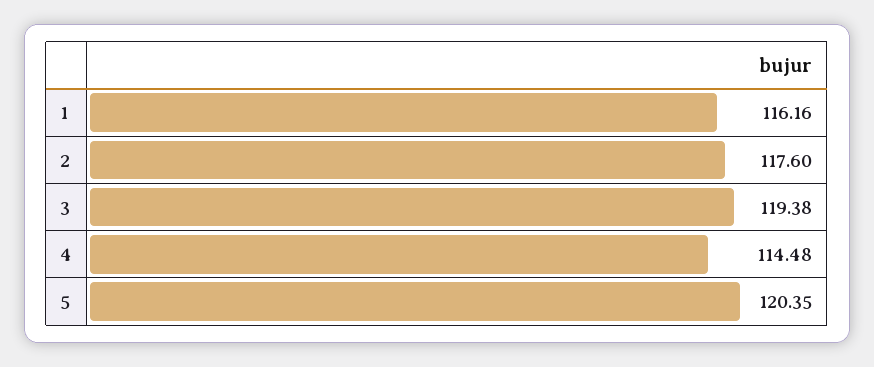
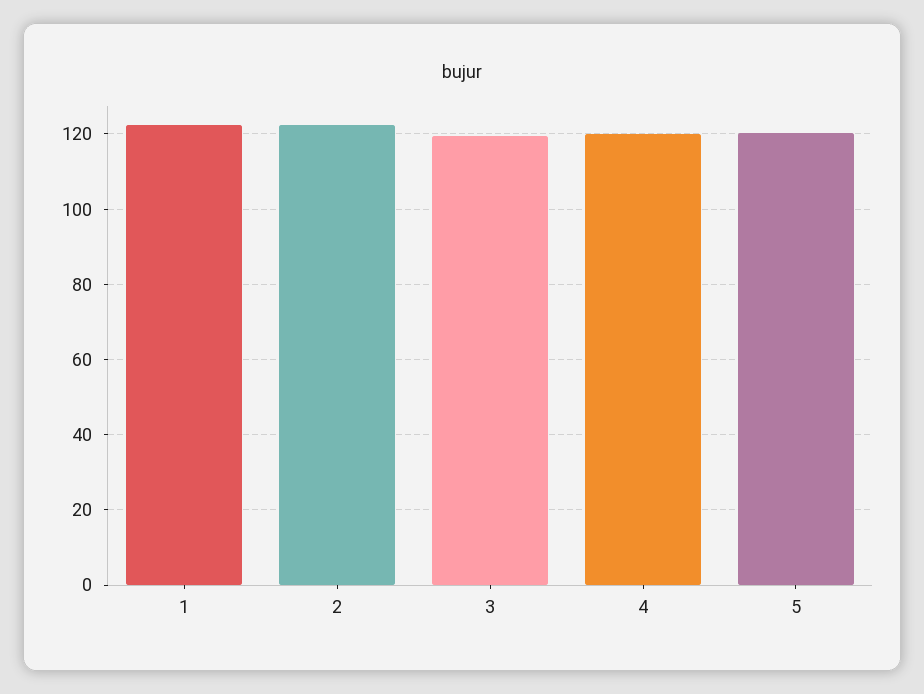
  {
-   "1": 116.16,
+   "1": 122,
-   "2": 117.6,
+   "2": 122,
    "3": 119.38,
-   "4": 114.48,
+   "4": 120,
    "5": 120.35
  }

